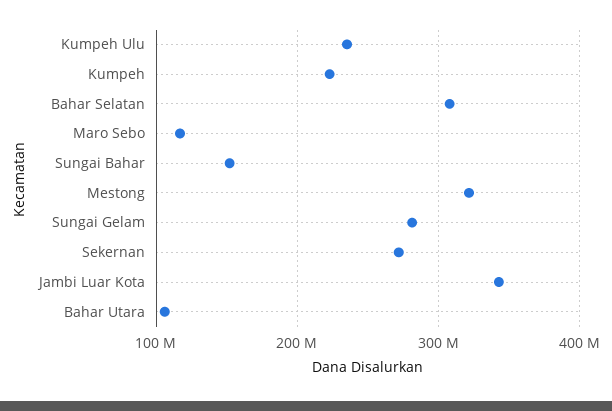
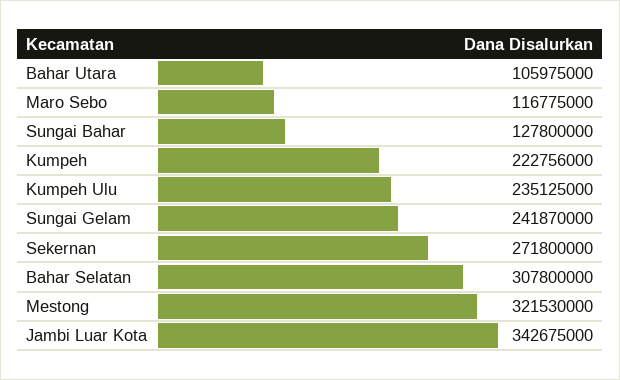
  {
    "Kumpeh Ulu": 235125000,
    "Kumpeh": 222756000,
    "Bahar Selatan": 307800000,
    "Maro Sebo": 116775000,
-   "Sungai Bahar": 150000000,
+   "Sungai Bahar": 127800000,
    "Mestong": 321530000,
-   "Sungai Gelam": 280000000,
+   "Sungai Gelam": 241870000,
    "Sekernan": 271800000,
    "Jambi Luar Kota": 342675000,
    "Bahar Utara": 105975000
  }

